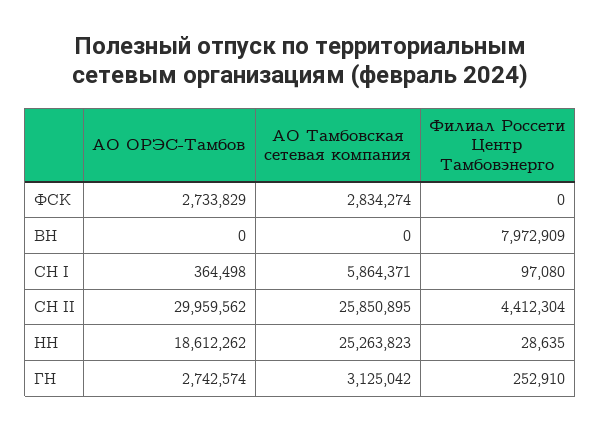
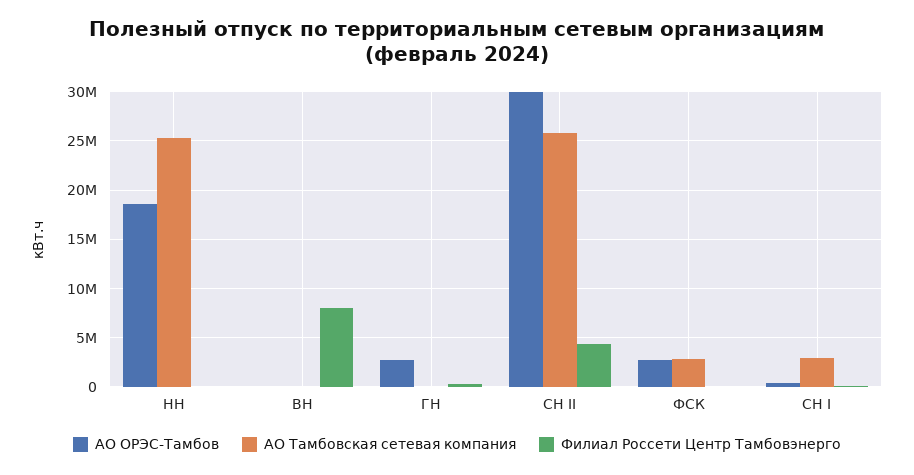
  {
    "АО ОРЭС-Тамбов": {
      "ФСК": 2733829,
      "ВН": 0,
      "СН I": 364498,
      "СН II": 29959562,
      "НН": 18612262,
      "ГН": 2742574
    },
    "АО Тамбовская сетевая компания": {
      "ФСК": 2834274,
      "ВН": 0,
-     "СН I": 5864371,
+     "СН I": 3000000,
      "СН II": 25850895,
      "НН": 25263823,
-     "ГН": 3125042
+     "ГН": 0
    },
    "Филиал Россети Центр Тамбовэнерго": {
      "ФСК": 0,
      "ВН": 7972909,
      "СН I": 97080,
      "СН II": 4412304,
      "НН": 28635,
      "ГН": 252910
    }
  }

